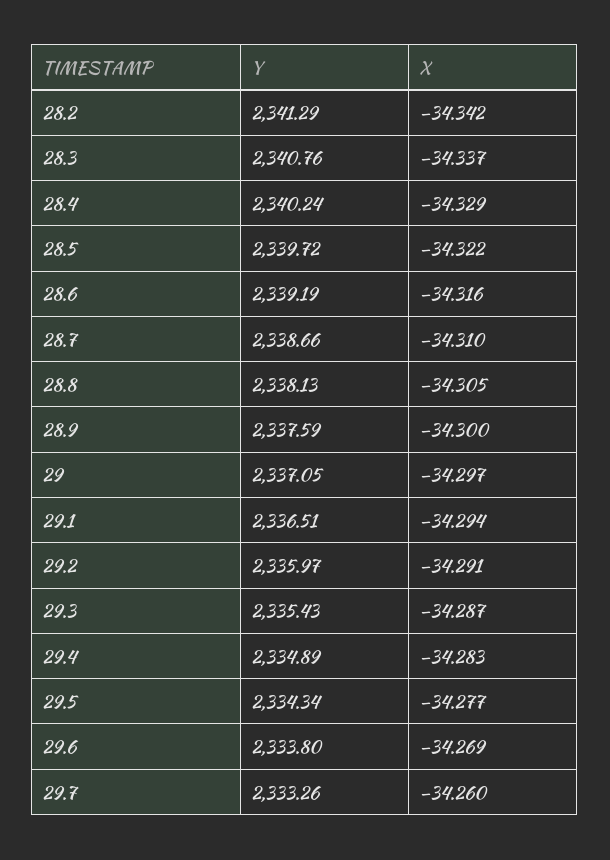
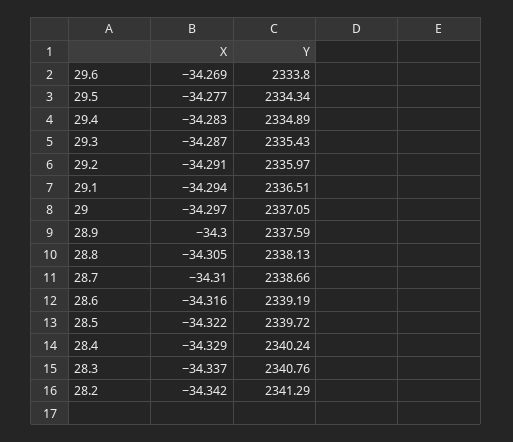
  {
    "Y": {
      "28.2": 2341.29,
      "28.3": 2340.76,
      "28.4": 2340.24,
      "28.5": 2339.72,
      "28.6": 2339.19,
      "28.7": 2338.66,
      "28.8": 2338.13,
      "28.9": 2337.59,
      "29": 2337.05,
      "29.1": 2336.51,
      "29.2": 2335.97,
      "29.3": 2335.43,
      "29.4": 2334.89,
      "29.5": 2334.34,
-     "29.6": 2333.8,
+     "29.6": 2333.8
-     "29.7": 2333.26
    },
    "X": {
      "28.2": -34.342,
      "28.3": -34.337,
      "28.4": -34.329,
      "28.5": -34.322,
      "28.6": -34.316,
      "28.7": -34.31,
      "28.8": -34.305,
      "28.9": -34.3,
      "29": -34.297,
      "29.1": -34.294,
      "29.2": -34.291,
      "29.3": -34.287,
      "29.4": -34.283,
      "29.5": -34.277,
-     "29.6": -34.269,
+     "29.6": -34.269
-     "29.7": -34.26
    }
  }

